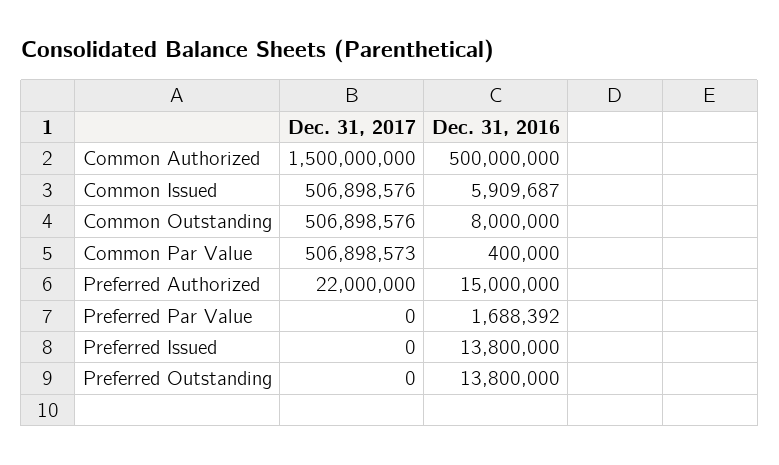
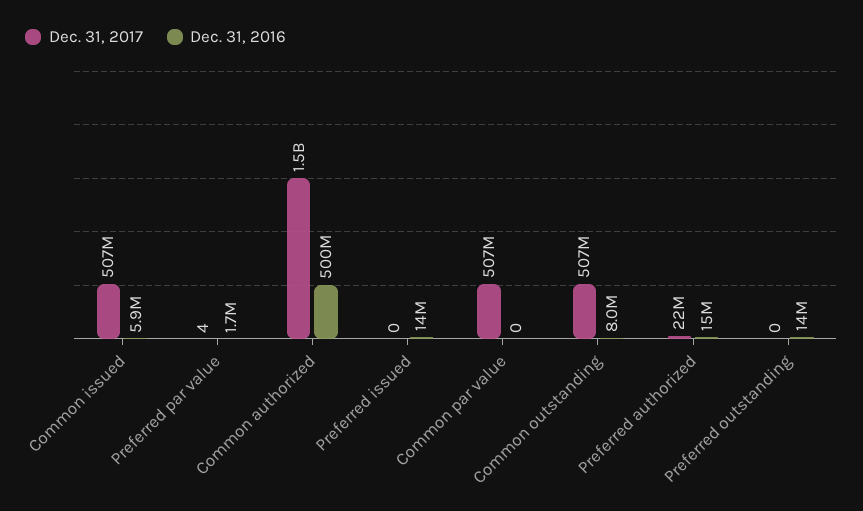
  {
    "Dec. 31, 2017": {
      "Common Authorized": 1500000000,
      "Common Issued": 506898576,
      "Common Outstanding": 506898576,
      "Common Par Value": 506898573,
      "Preferred Authorized": 22000000,
-     "Preferred Par Value": 0,
+     "Preferred Par Value": 4,
      "Preferred Issued": 0,
      "Preferred Outstanding": 0
    },
    "Dec. 31, 2016": {
      "Common Authorized": 500000000,
      "Common Issued": 5909687,
      "Common Outstanding": 8000000,
-     "Common Par Value": 400000,
+     "Common Par Value": 0,
      "Preferred Authorized": 15000000,
      "Preferred Par Value": 1688392,
      "Preferred Issued": 13800000,
      "Preferred Outstanding": 13800000
    }
  }

